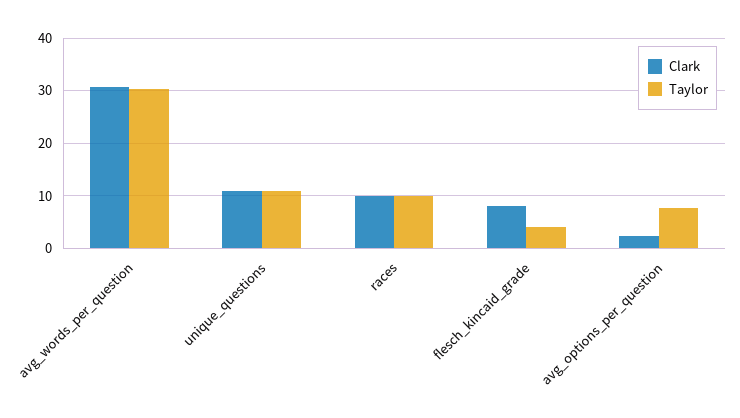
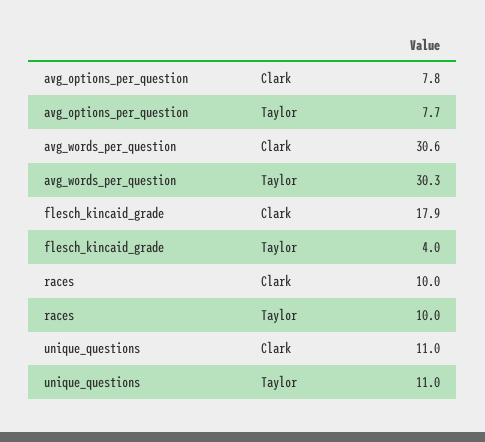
  {
    "Clark": {
      "avg_words_per_question": 30.6,
      "unique_questions": 11,
      "races": 10,
-     "flesch_kincaid_grade": 8,
+     "flesch_kincaid_grade": 17.9,
-     "avg_options_per_question": 2
+     "avg_options_per_question": 7.8
    },
    "Taylor": {
      "avg_words_per_question": 30.3,
      "unique_questions": 11,
      "races": 10,
      "flesch_kincaid_grade": 4,
      "avg_options_per_question": 7.7
    }
  }

